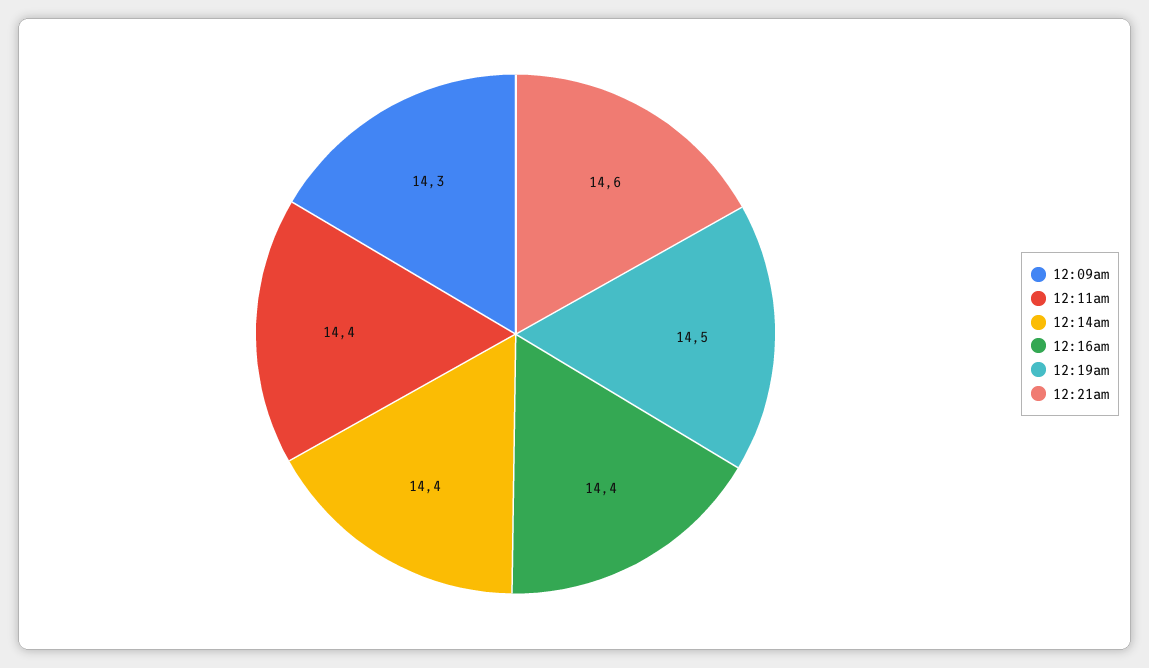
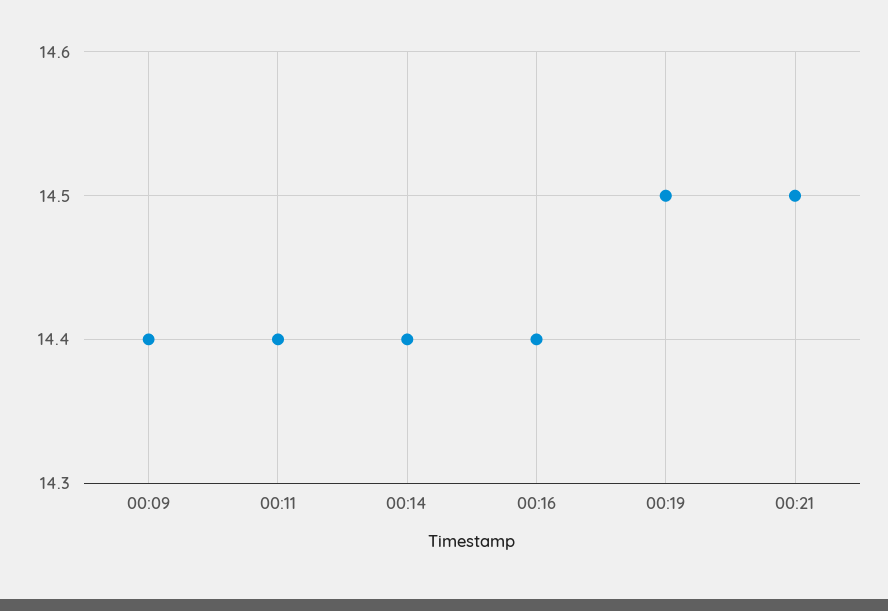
  {
-   "12:09am": 14.3,
+   "12:09am": 14.4,
    "12:11am": 14.4,
    "12:14am": 14.4,
    "12:16am": 14.4,
    "12:19am": 14.5,
-   "12:21am": 14.6
+   "12:21am": 14.5
  }

